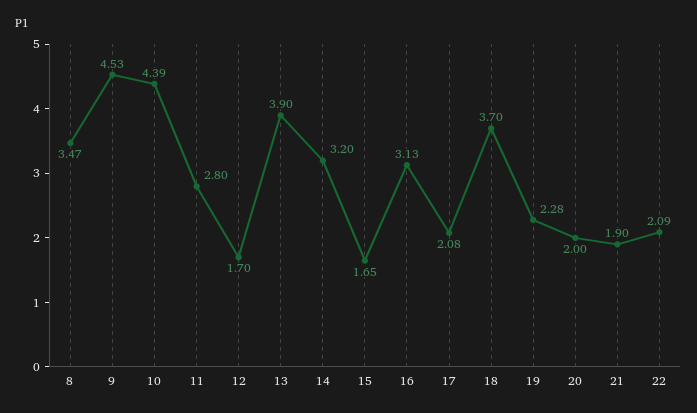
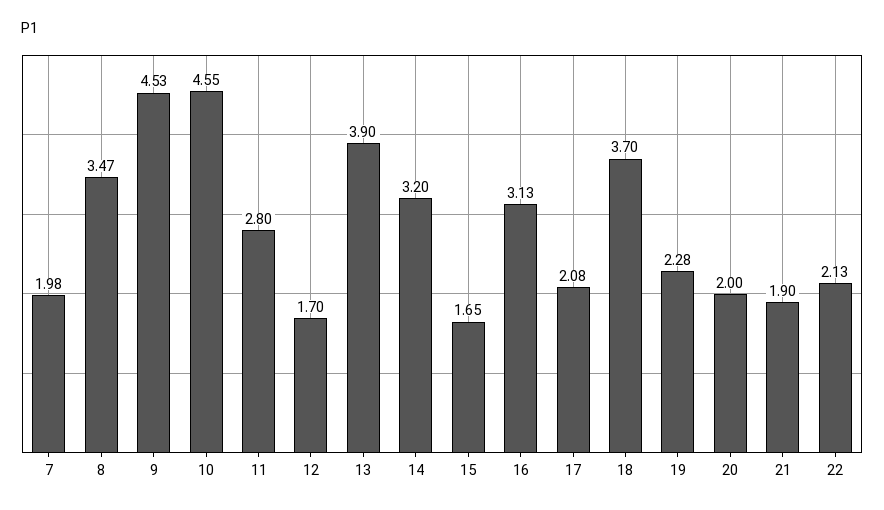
  {
    "8": 3.47,
    "9": 4.53,
-   "10": 4.39,
+   "10": 4.55,
    "11": 2.8,
    "12": 1.7,
    "13": 3.9,
    "14": 3.2,
    "15": 1.65,
    "16": 3.13,
    "17": 2.08,
    "18": 3.7,
    "19": 2.28,
    "20": 2,
    "21": 1.9,
-   "22": 2.09
+   "22": 2.13,
+   "7": 1.98
  }

